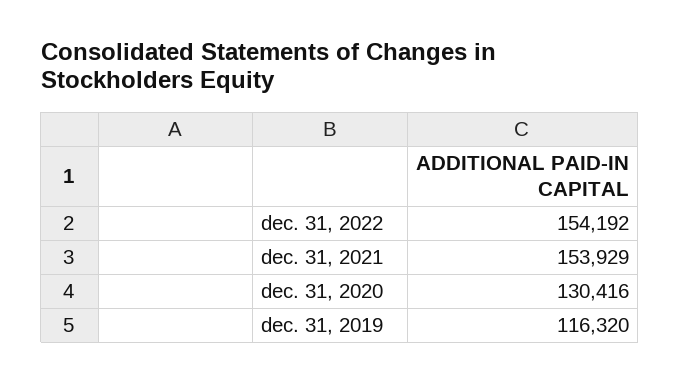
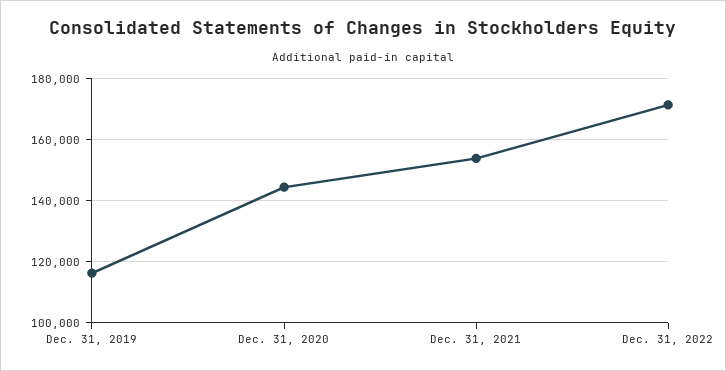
  {
-   "dec. 31, 2022": 154192,
+   "dec. 31, 2022": 172000,
    "dec. 31, 2021": 153929,
-   "dec. 31, 2020": 130416,
+   "dec. 31, 2020": 144000,
    "dec. 31, 2019": 116320
  }

